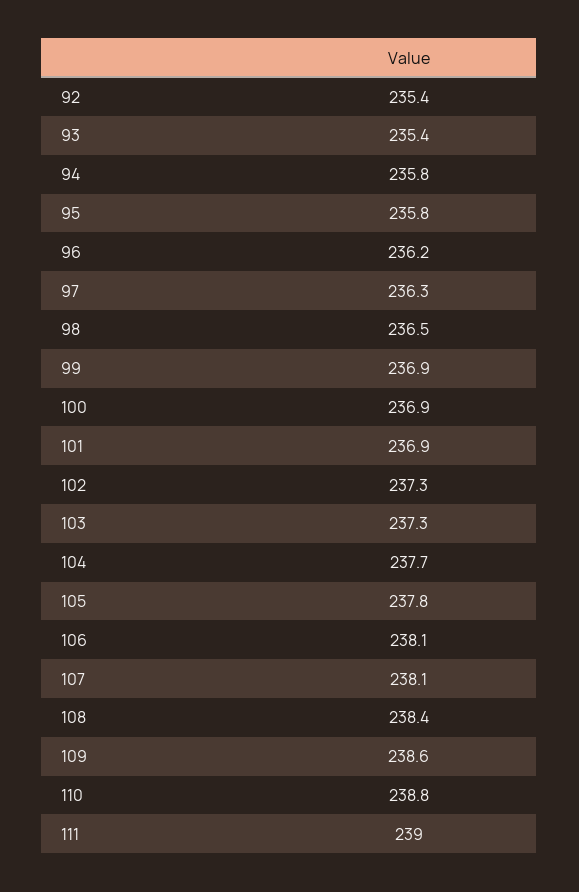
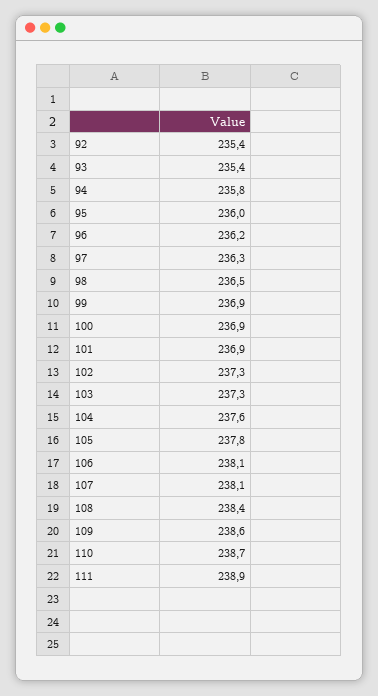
  {
    "92": 235.4,
    "93": 235.4,
    "94": 235.8,
-   "95": 235.8,
+   "95": 236,
    "96": 236.2,
    "97": 236.3,
    "98": 236.5,
    "99": 236.9,
    "100": 236.9,
    "101": 236.9,
    "102": 237.3,
    "103": 237.3,
-   "104": 237.7,
+   "104": 237.6,
    "105": 237.8,
    "106": 238.1,
    "107": 238.1,
    "108": 238.4,
    "109": 238.6,
-   "110": 238.8,
+   "110": 238.7,
-   "111": 239
+   "111": 238.9
  }

